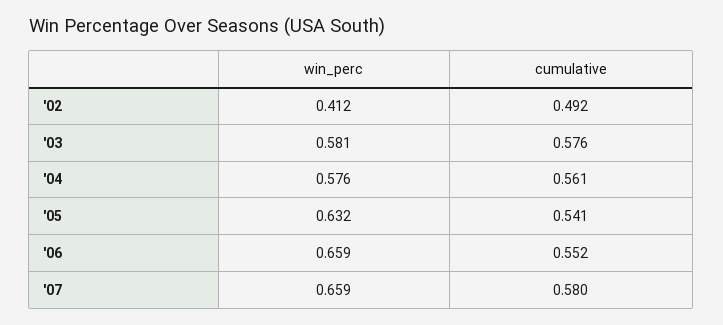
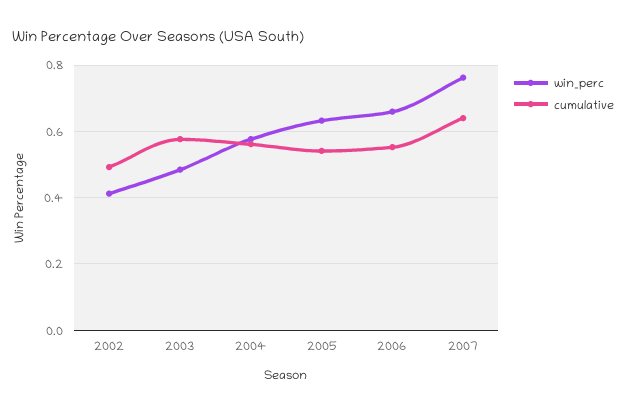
  {
    "win_perc": {
      "'02": 0.412,
-     "'03": 0.581,
+     "'03": 0.48,
      "'04": 0.576,
      "'05": 0.632,
      "'06": 0.659,
-     "'07": 0.659
+     "'07": 0.76
    },
    "cumulative": {
      "'02": 0.492,
      "'03": 0.576,
      "'04": 0.561,
      "'05": 0.541,
      "'06": 0.552,
-     "'07": 0.58
+     "'07": 0.64
    }
  }

